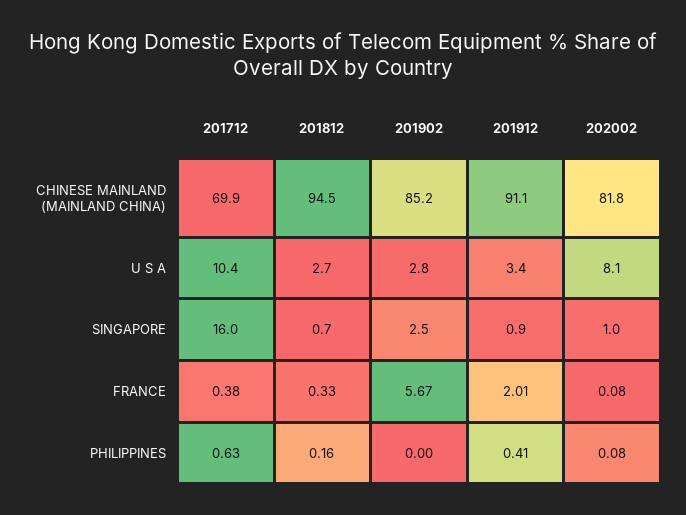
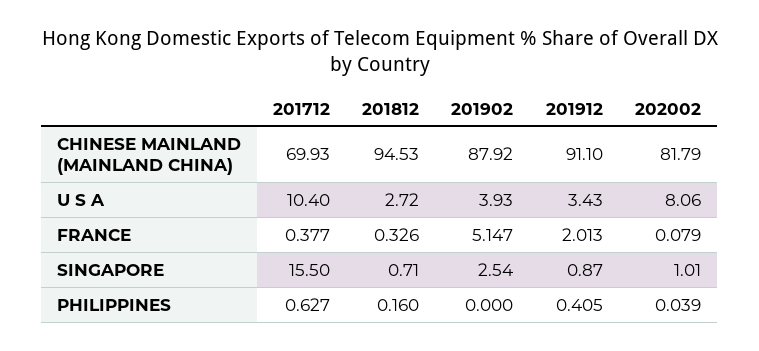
  {
    "201712": {
      "CHINESE MAINLAND (MAINLAND CHINA)": 69.93,
      "U S A": 10.4,
-     "SINGAPORE": 16,
+     "SINGAPORE": 15.5,
      "FRANCE": 0.377,
      "PHILIPPINES": 0.627
    },
    "201812": {
      "CHINESE MAINLAND (MAINLAND CHINA)": 94.53,
      "U S A": 2.72,
      "SINGAPORE": 0.71,
      "FRANCE": 0.326,
      "PHILIPPINES": 0.16
    },
    "201902": {
-     "CHINESE MAINLAND (MAINLAND CHINA)": 85.2,
+     "CHINESE MAINLAND (MAINLAND CHINA)": 87.92,
-     "U S A": 2.8,
+     "U S A": 3.93,
      "SINGAPORE": 2.54,
-     "FRANCE": 5.67,
+     "FRANCE": 5.147,
      "PHILIPPINES": 0
    },
    "201912": {
      "CHINESE MAINLAND (MAINLAND CHINA)": 91.1,
      "U S A": 3.43,
      "SINGAPORE": 0.87,
      "FRANCE": 2.013,
      "PHILIPPINES": 0.405
    },
    "202002": {
      "CHINESE MAINLAND (MAINLAND CHINA)": 81.79,
      "U S A": 8.06,
      "SINGAPORE": 1.01,
      "FRANCE": 0.079,
-     "PHILIPPINES": 0.08
+     "PHILIPPINES": 0.039
    }
  }

